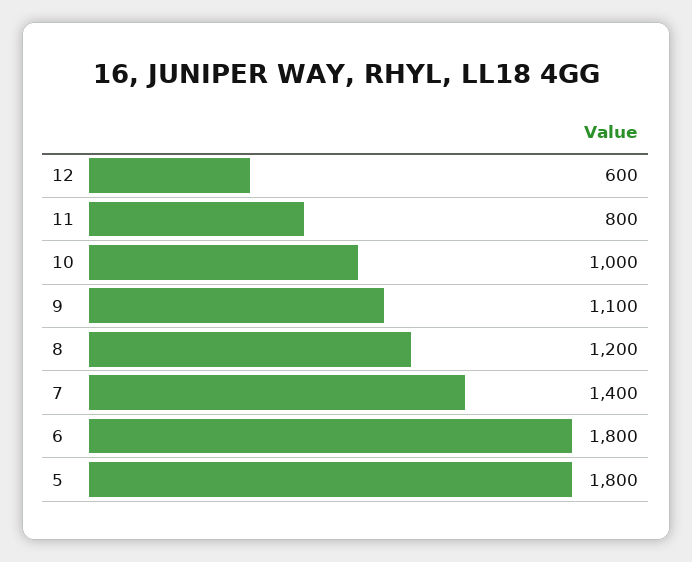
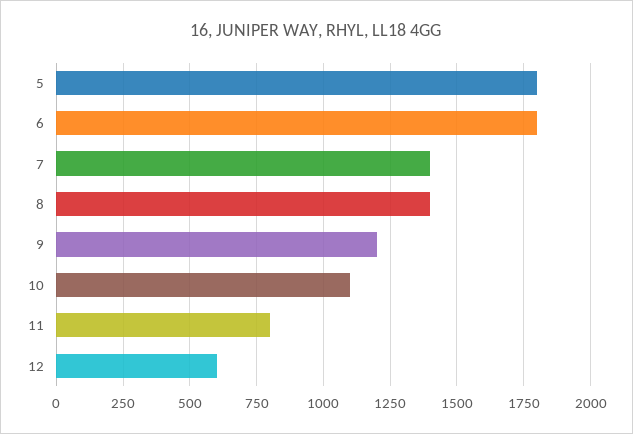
  {
    "12": 600,
    "11": 800,
-   "10": 1000,
+   "10": 1100,
-   "9": 1100,
+   "9": 1200,
-   "8": 1200,
+   "8": 1400,
    "7": 1400,
    "6": 1800,
    "5": 1800
  }

